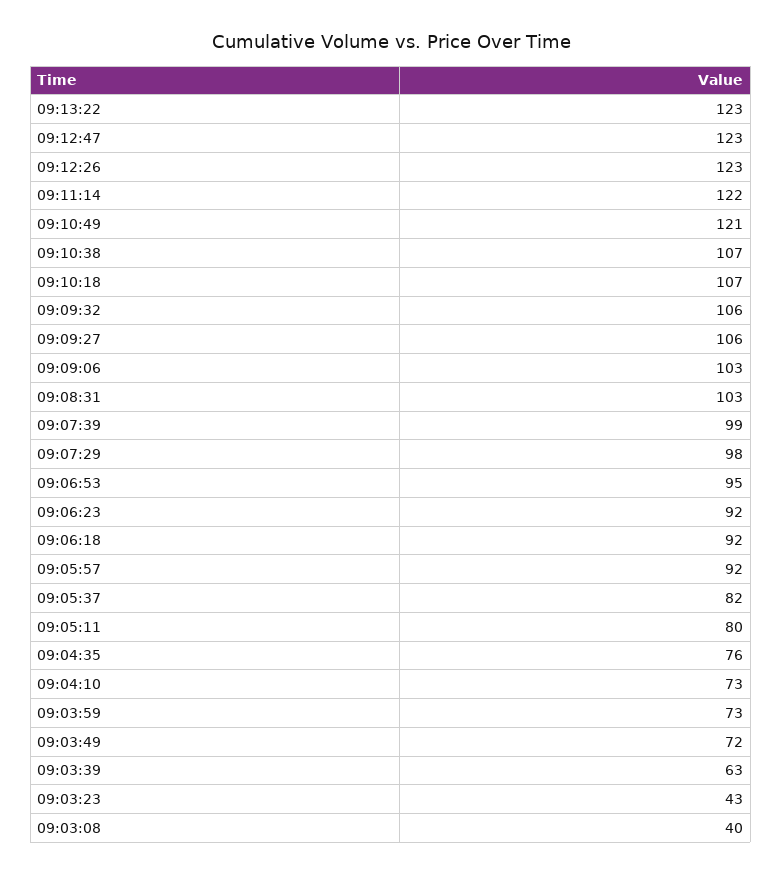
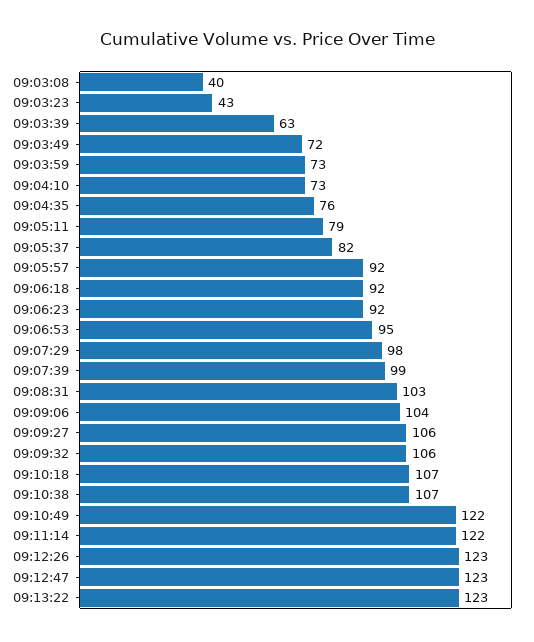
  {
    "09:13:22": 123,
    "09:12:47": 123,
    "09:12:26": 123,
    "09:11:14": 122,
-   "09:10:49": 121,
+   "09:10:49": 122,
    "09:10:38": 107,
    "09:10:18": 107,
    "09:09:32": 106,
    "09:09:27": 106,
-   "09:09:06": 103,
+   "09:09:06": 104,
    "09:08:31": 103,
    "09:07:39": 99,
    "09:07:29": 98,
    "09:06:53": 95,
    "09:06:23": 92,
    "09:06:18": 92,
    "09:05:57": 92,
    "09:05:37": 82,
-   "09:05:11": 80,
+   "09:05:11": 79,
    "09:04:35": 76,
    "09:04:10": 73,
    "09:03:59": 73,
    "09:03:49": 72,
    "09:03:39": 63,
    "09:03:23": 43,
    "09:03:08": 40
  }

